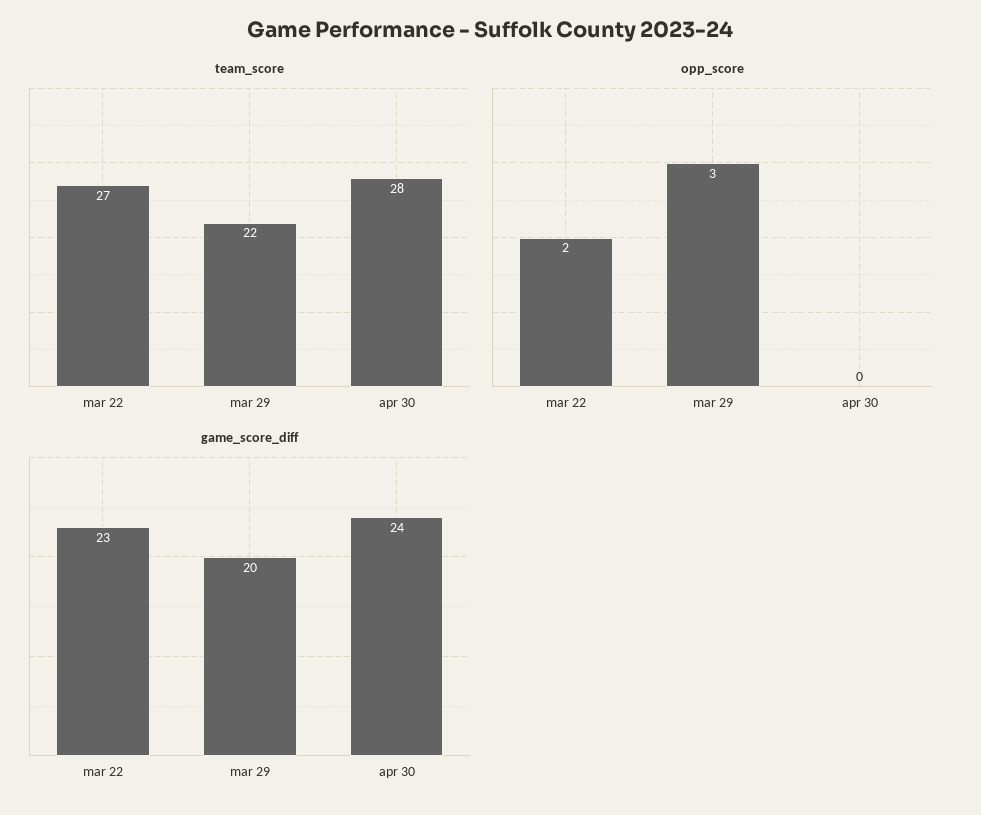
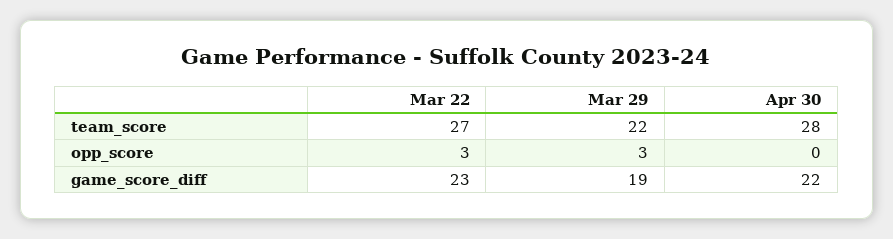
  {
    "team_score": {
      "mar 22": 27,
      "mar 29": 22,
      "apr 30": 28
    },
    "opp_score": {
-     "mar 22": 2,
+     "mar 22": 3,
      "mar 29": 3,
      "apr 30": 0
    },
    "game_score_diff": {
      "mar 22": 23,
-     "mar 29": 20,
+     "mar 29": 19,
-     "apr 30": 24
+     "apr 30": 22
    }
  }

